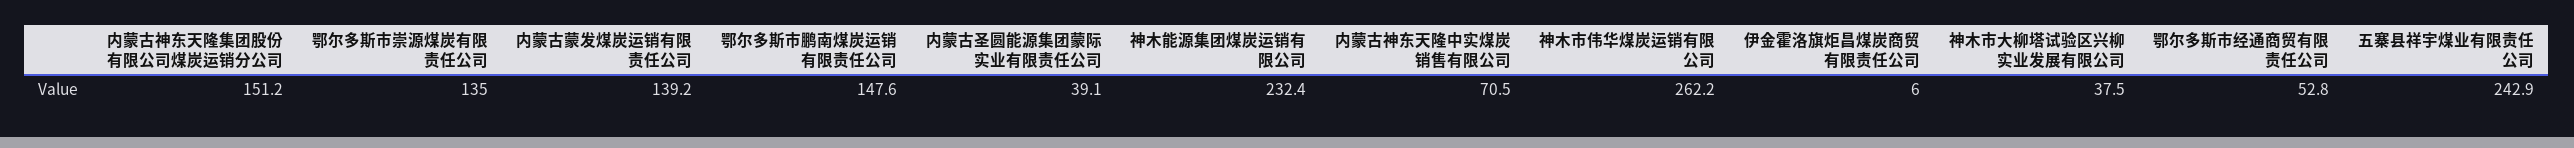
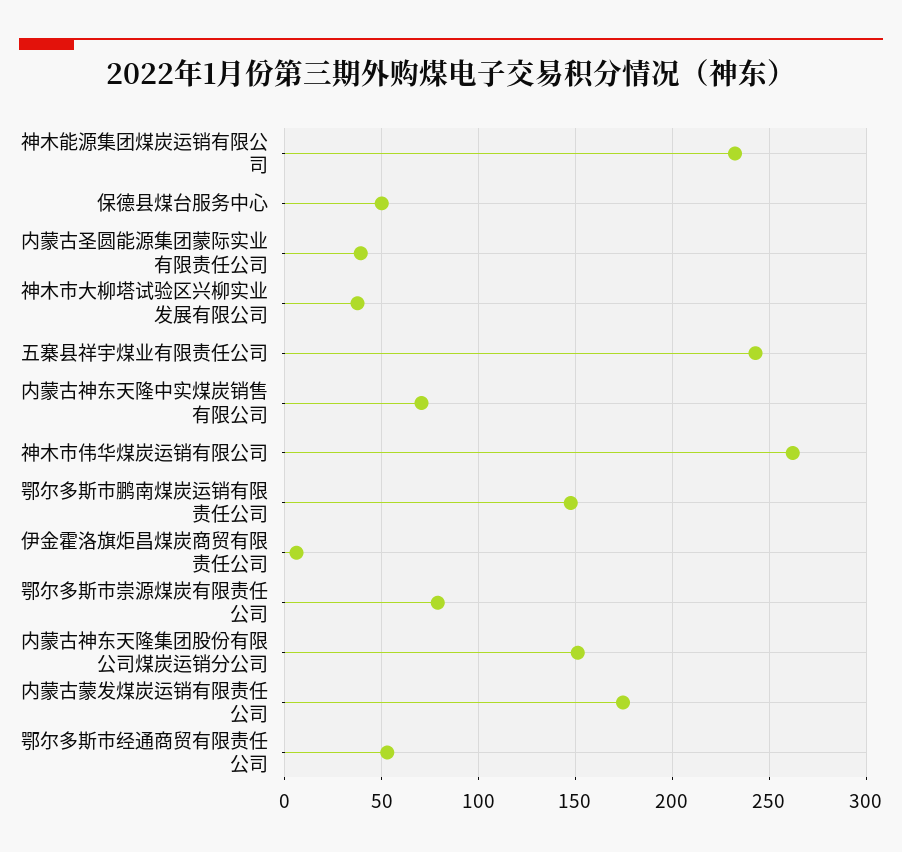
  {
    "内蒙古神东天隆集团股份有限公司煤炭运销分公司": 151.2,
-   "鄂尔多斯市崇源煤炭有限责任公司": 135,
+   "鄂尔多斯市崇源煤炭有限责任公司": 80,
-   "内蒙古蒙发煤炭运销有限责任公司": 139.2,
+   "内蒙古蒙发煤炭运销有限责任公司": 175,
    "鄂尔多斯市鹏南煤炭运销有限责任公司": 147.6,
    "内蒙古圣圆能源集团蒙际实业有限责任公司": 39.1,
    "神木能源集团煤炭运销有限公司": 232.4,
    "内蒙古神东天隆中实煤炭销售有限公司": 70.5,
    "神木市伟华煤炭运销有限公司": 262.2,
    "伊金霍洛旗炬昌煤炭商贸有限责任公司": 6,
    "神木市大柳塔试验区兴柳实业发展有限公司": 37.5,
    "鄂尔多斯市经通商贸有限责任公司": 52.8,
-   "五寨县祥宇煤业有限责任公司": 242.9
+   "五寨县祥宇煤业有限责任公司": 242.9,
+   "保德县煤台服务中心": 50
  }

